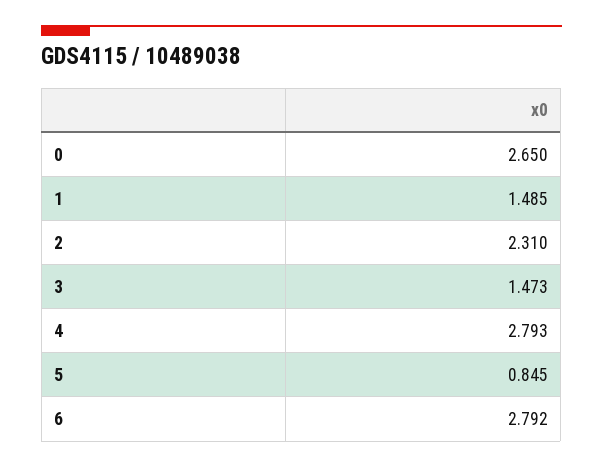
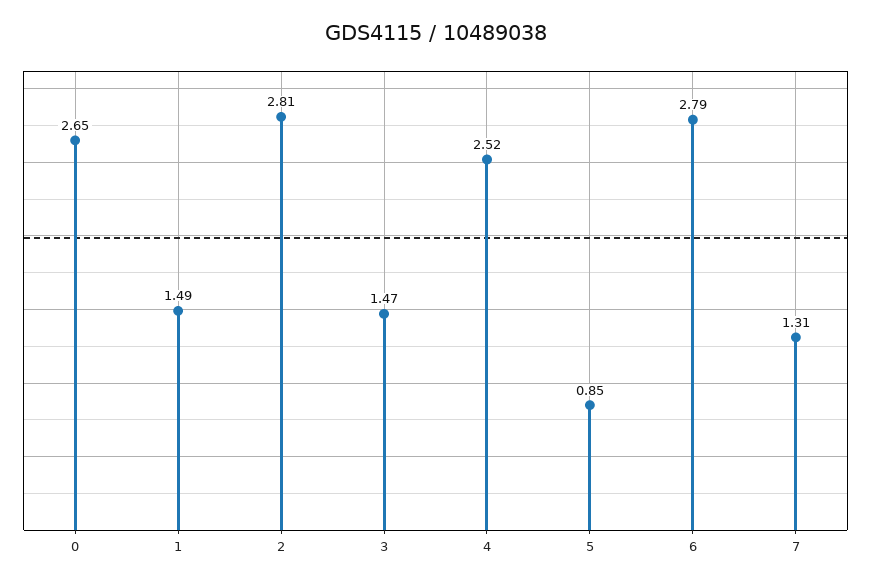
  {
    "0": 2.65,
    "1": 1.485,
-   "2": 2.31,
+   "2": 2.81,
    "3": 1.473,
-   "4": 2.793,
+   "4": 2.52,
    "5": 0.845,
-   "6": 2.792
+   "6": 2.792,
+   "7": 1.31
  }

